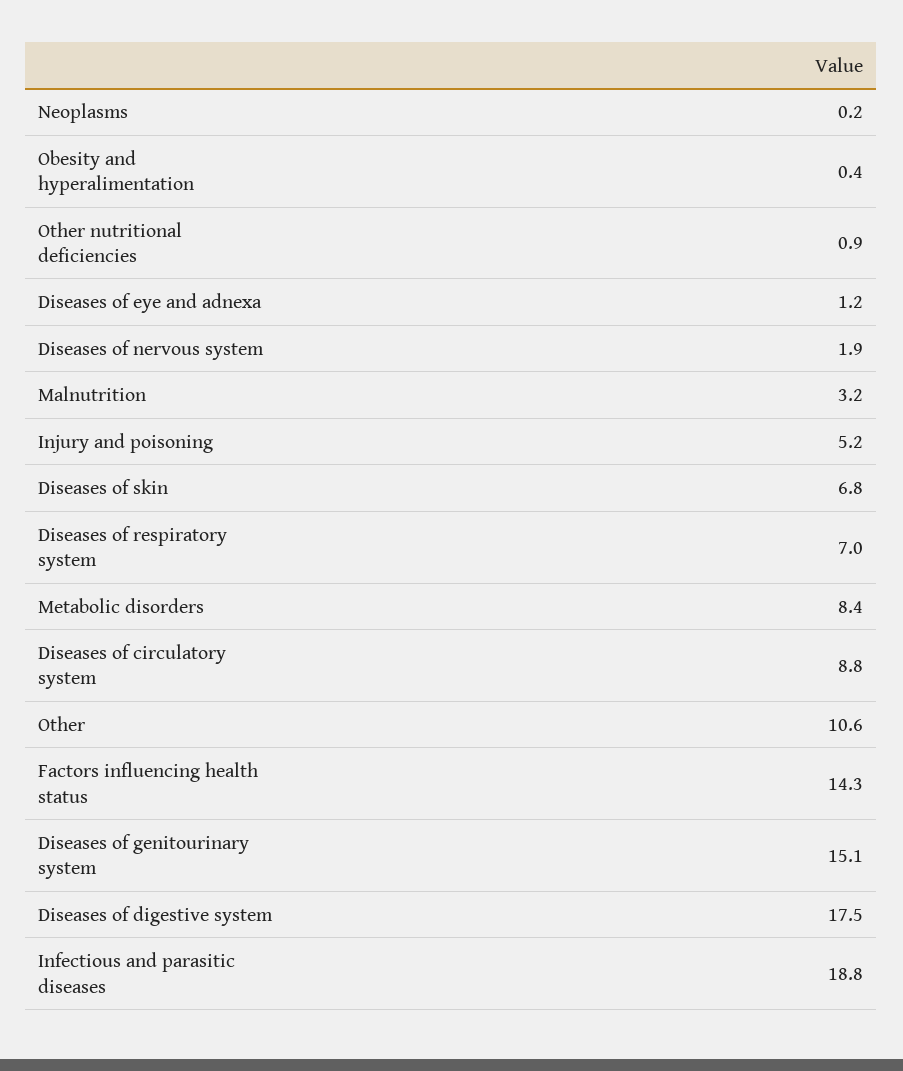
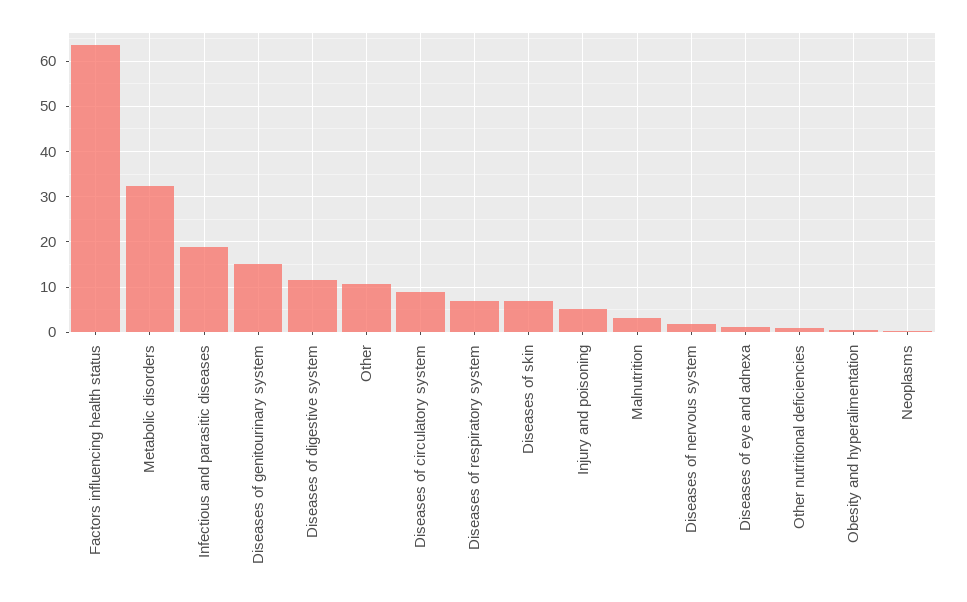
  {
    "Neoplasms": 0.2,
    "Obesity and hyperalimentation": 0.4,
    "Other nutritional deficiencies": 0.9,
    "Diseases of eye and adnexa": 1.2,
    "Diseases of nervous system": 1.9,
    "Malnutrition": 3.2,
    "Injury and poisoning": 5.2,
    "Diseases of skin": 6.8,
    "Diseases of respiratory system": 7,
-   "Metabolic disorders": 8.4,
+   "Metabolic disorders": 32,
    "Diseases of circulatory system": 8.8,
    "Other": 10.6,
-   "Factors influencing health status": 14.3,
+   "Factors influencing health status": 64,
    "Diseases of genitourinary system": 15.1,
-   "Diseases of digestive system": 17.5,
+   "Diseases of digestive system": 12,
    "Infectious and parasitic diseases": 18.8
  }

